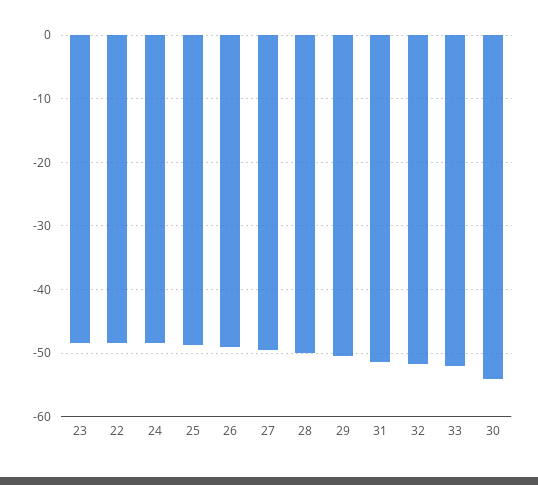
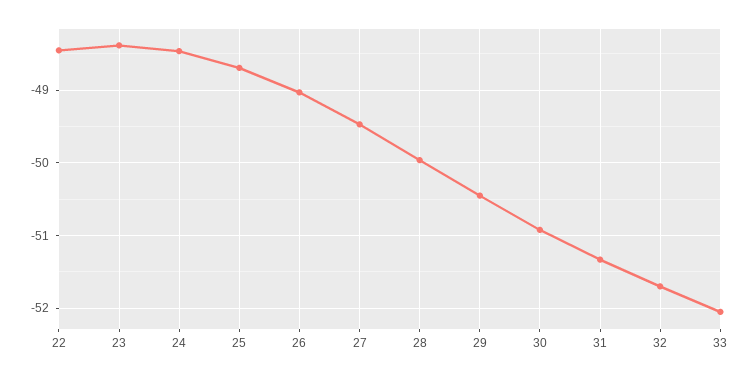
  {
    "23": -48.4,
    "22": -48.5,
    "24": -48.5,
    "25": -48.7,
    "26": -49,
    "27": -49.5,
    "28": -50,
    "29": -50.5,
    "31": -51.3,
    "32": -51.7,
    "33": -52.1,
-   "30": -54
+   "30": -50.9
  }

